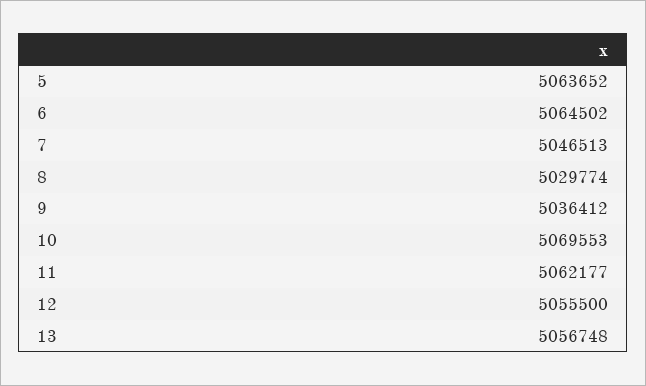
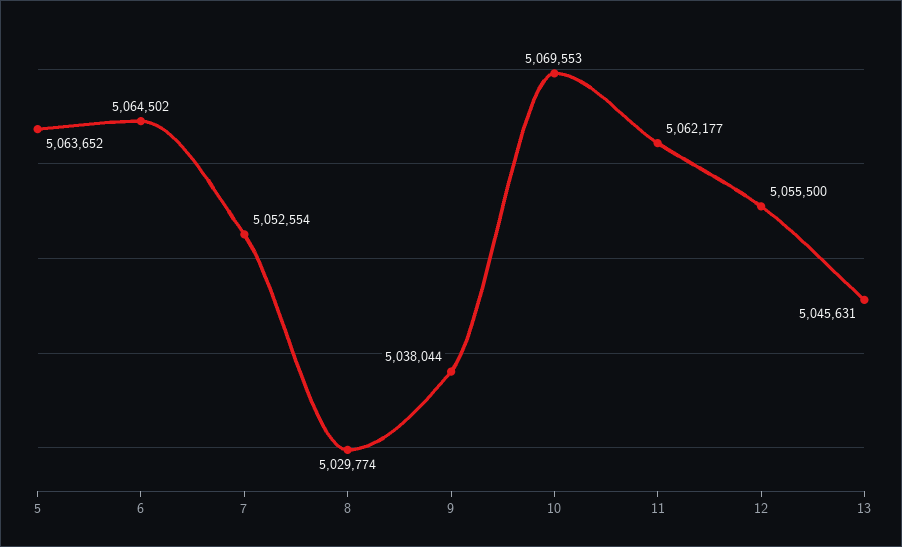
  {
    "5": 5063652,
    "6": 5064502,
-   "7": 5046513,
+   "7": 5052554,
    "8": 5029774,
-   "9": 5036412,
+   "9": 5038044,
    "10": 5069553,
    "11": 5062177,
    "12": 5055500,
-   "13": 5056748
+   "13": 5045631
  }

